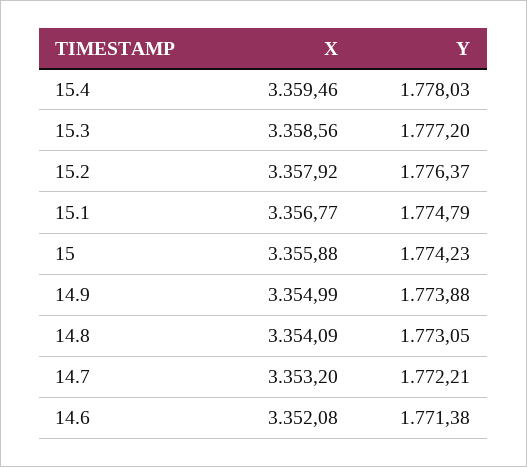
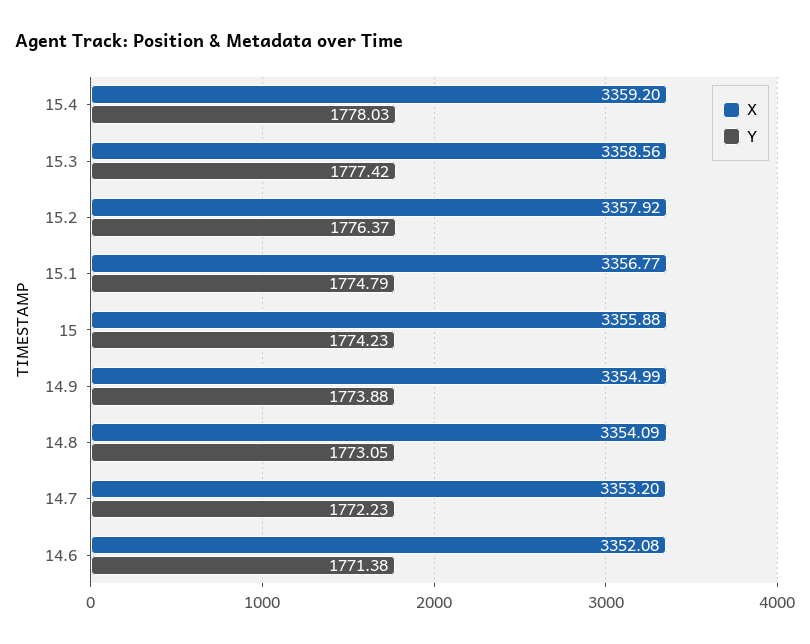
  {
    "X": {
-     "15.4": 3359.46,
+     "15.4": 3359.2,
      "15.3": 3358.56,
      "15.2": 3357.92,
      "15.1": 3356.77,
      "15": 3355.88,
      "14.9": 3354.99,
      "14.8": 3354.09,
      "14.7": 3353.2,
      "14.6": 3352.08
    },
    "Y": {
      "15.4": 1778.03,
-     "15.3": 1777.2,
+     "15.3": 1777.42,
      "15.2": 1776.37,
      "15.1": 1774.79,
      "15": 1774.23,
      "14.9": 1773.88,
      "14.8": 1773.05,
-     "14.7": 1772.21,
+     "14.7": 1772.23,
      "14.6": 1771.38
    }
  }

